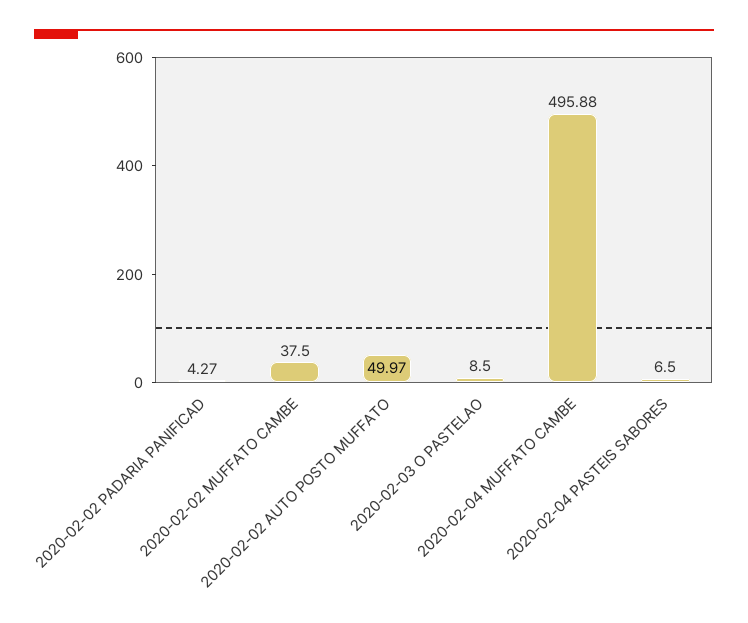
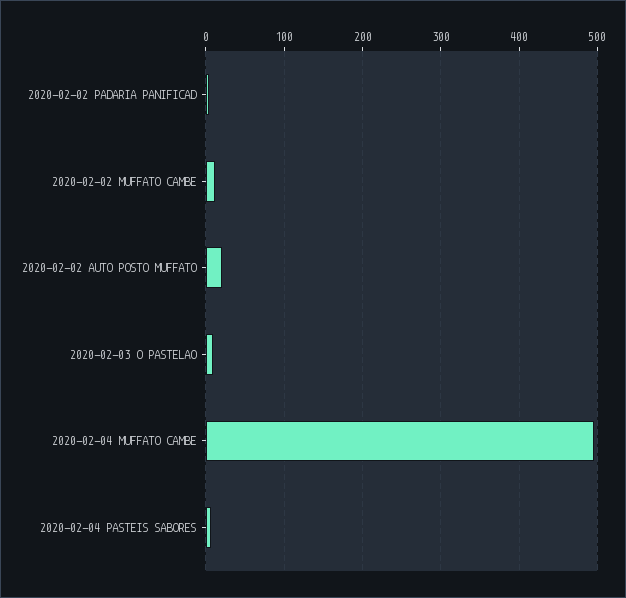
  {
    "2020-02-02 PADARIA PANIFICAD": 4.27,
-   "2020-02-02 MUFFATO CAMBE": 37.5,
+   "2020-02-02 MUFFATO CAMBE": 10,
-   "2020-02-02 AUTO POSTO MUFFATO": 49.97,
+   "2020-02-02 AUTO POSTO MUFFATO": 20,
    "2020-02-03 O PASTELAO": 8.5,
    "2020-02-04 MUFFATO CAMBE": 495.88,
    "2020-02-04 PASTEIS SABORES": 6.5
  }

